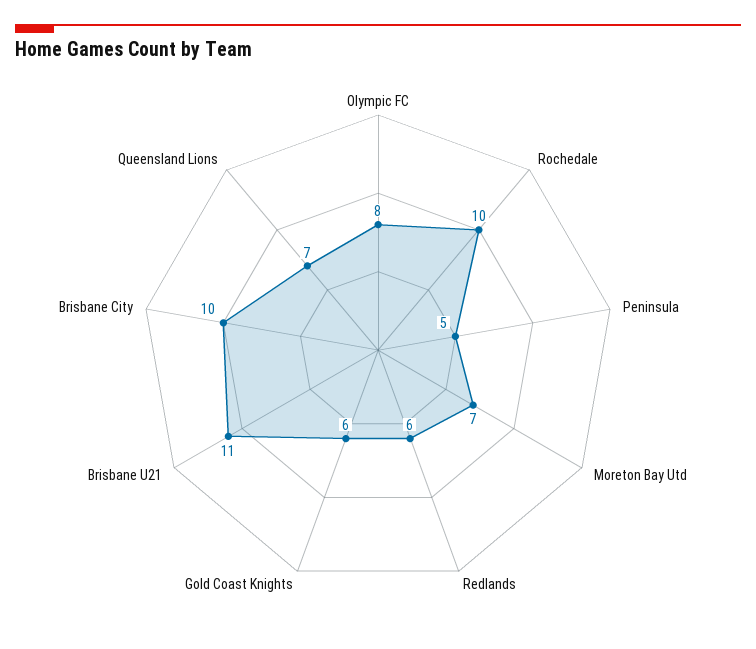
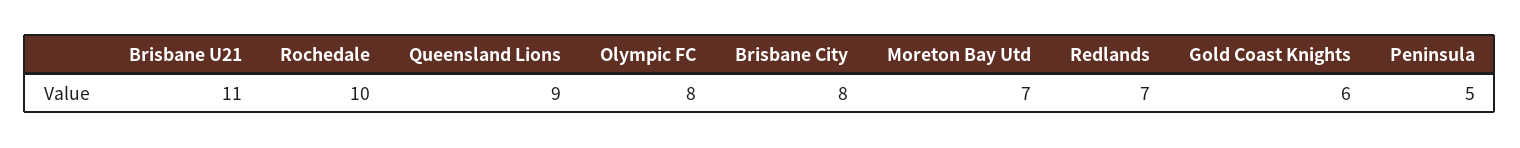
  {
    "Olympic FC": 8,
    "Rochedale": 10,
    "Peninsula": 5,
    "Moreton Bay Utd": 7,
-   "Redlands": 6,
+   "Redlands": 7,
    "Gold Coast Knights": 6,
    "Brisbane U21": 11,
-   "Brisbane City": 10,
+   "Brisbane City": 8,
-   "Queensland Lions": 7
+   "Queensland Lions": 9
  }

